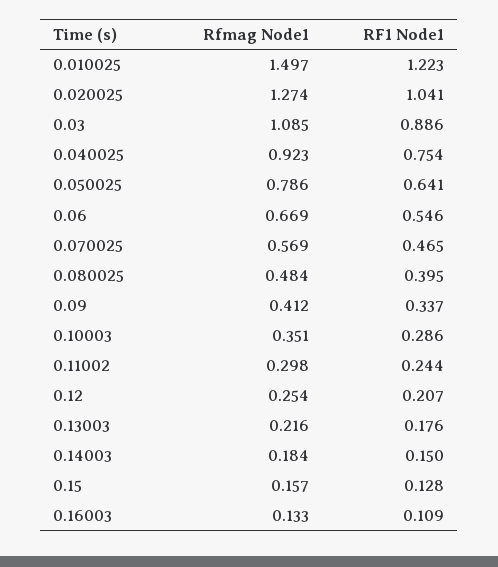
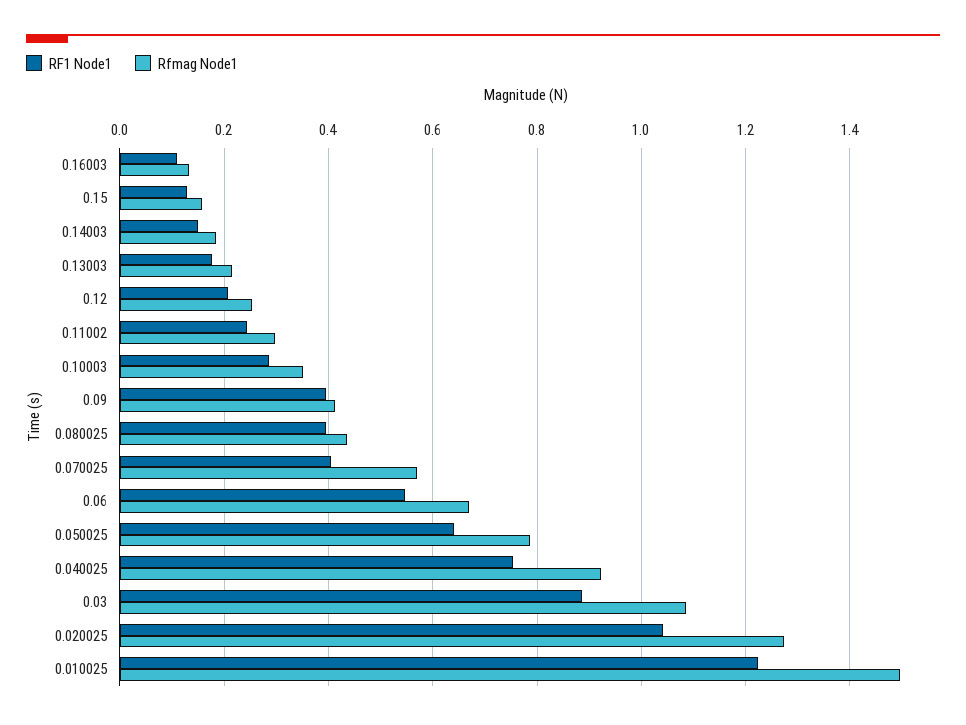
  {
    "Rfmag Node1": {
      "0.010025": 1.497,
      "0.020025": 1.274,
      "0.03": 1.085,
      "0.040025": 0.923,
      "0.050025": 0.786,
      "0.06": 0.669,
      "0.070025": 0.569,
-     "0.080025": 0.484,
+     "0.080025": 0.44,
      "0.09": 0.412,
      "0.10003": 0.351,
      "0.11002": 0.298,
      "0.12": 0.254,
      "0.13003": 0.216,
      "0.14003": 0.184,
      "0.15": 0.157,
      "0.16003": 0.133
    },
    "RF1 Node1": {
      "0.010025": 1.223,
      "0.020025": 1.041,
      "0.03": 0.886,
      "0.040025": 0.754,
      "0.050025": 0.641,
      "0.06": 0.546,
-     "0.070025": 0.465,
+     "0.070025": 0.4,
      "0.080025": 0.395,
-     "0.09": 0.337,
+     "0.09": 0.4,
      "0.10003": 0.286,
      "0.11002": 0.244,
      "0.12": 0.207,
      "0.13003": 0.176,
      "0.14003": 0.15,
      "0.15": 0.128,
      "0.16003": 0.109
    }
  }

